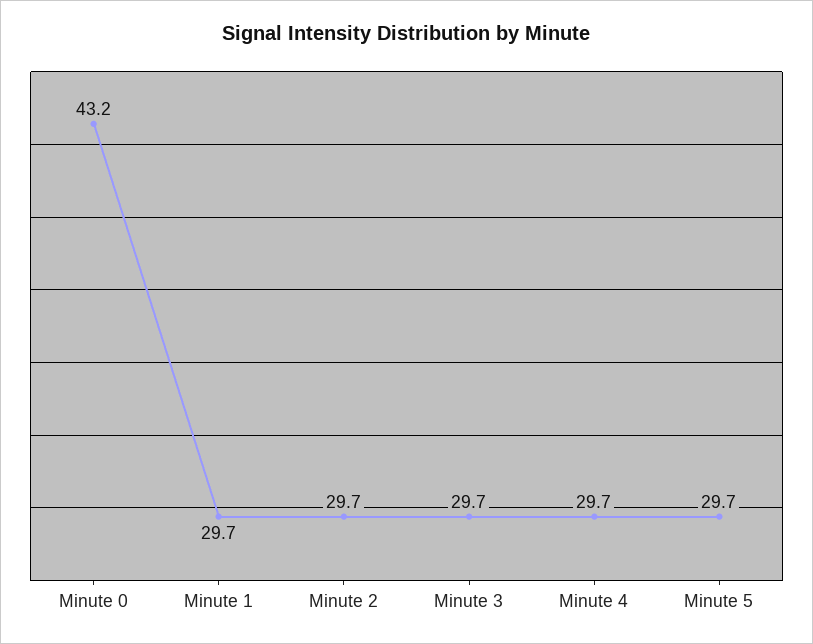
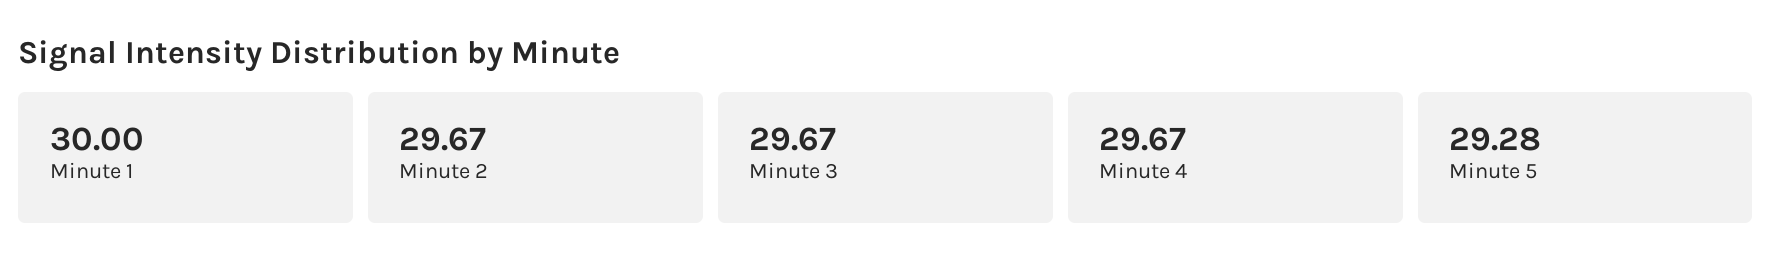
  {
-   "Minute 0": 43.2,
-   "Minute 1": 29.7,
+   "Minute 1": 30,
    "Minute 2": 29.67,
    "Minute 3": 29.67,
    "Minute 4": 29.67,
-   "Minute 5": 29.7
+   "Minute 5": 29.28
  }

